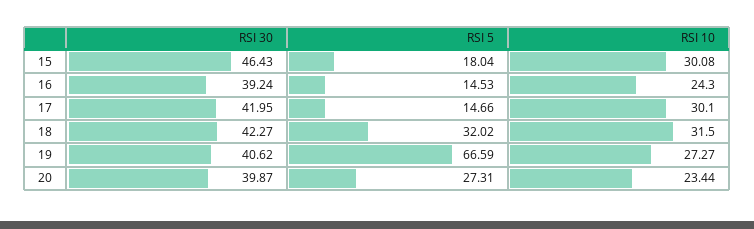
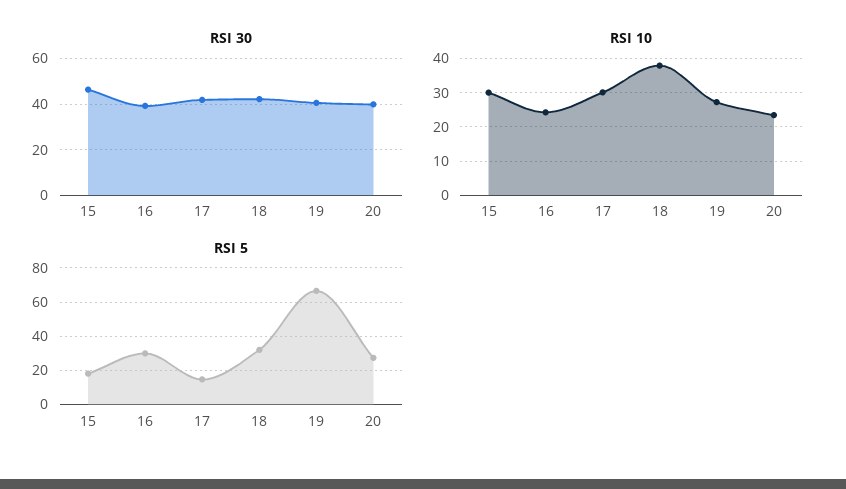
  {
    "RSI 30": {
      "15": 46.43,
      "16": 39.24,
      "17": 41.95,
      "18": 42.27,
      "19": 40.62,
      "20": 39.87
    },
    "RSI 5": {
      "15": 18.04,
-     "16": 14.53,
+     "16": 30,
      "17": 14.66,
      "18": 32.02,
      "19": 66.59,
      "20": 27.31
    },
    "RSI 10": {
      "15": 30.08,
      "16": 24.3,
      "17": 30.1,
-     "18": 31.5,
+     "18": 38,
      "19": 27.27,
      "20": 23.44
    }
  }

